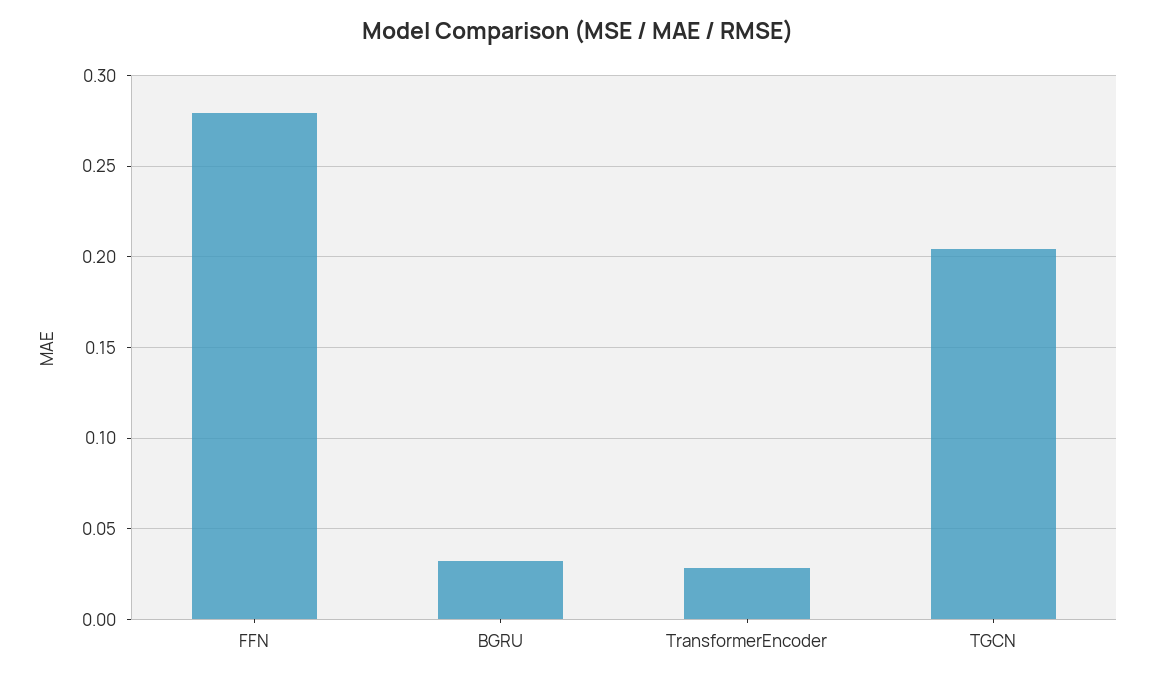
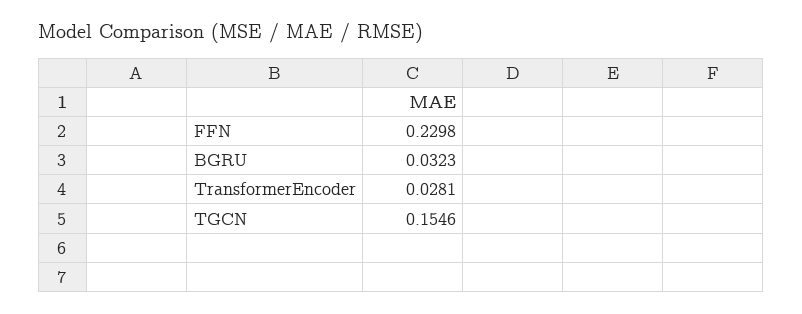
  {
-   "FFN": 0.28,
+   "FFN": 0.2298,
    "BGRU": 0.0323,
    "TransformerEncoder": 0.0281,
-   "TGCN": 0.205
+   "TGCN": 0.1546
  }

